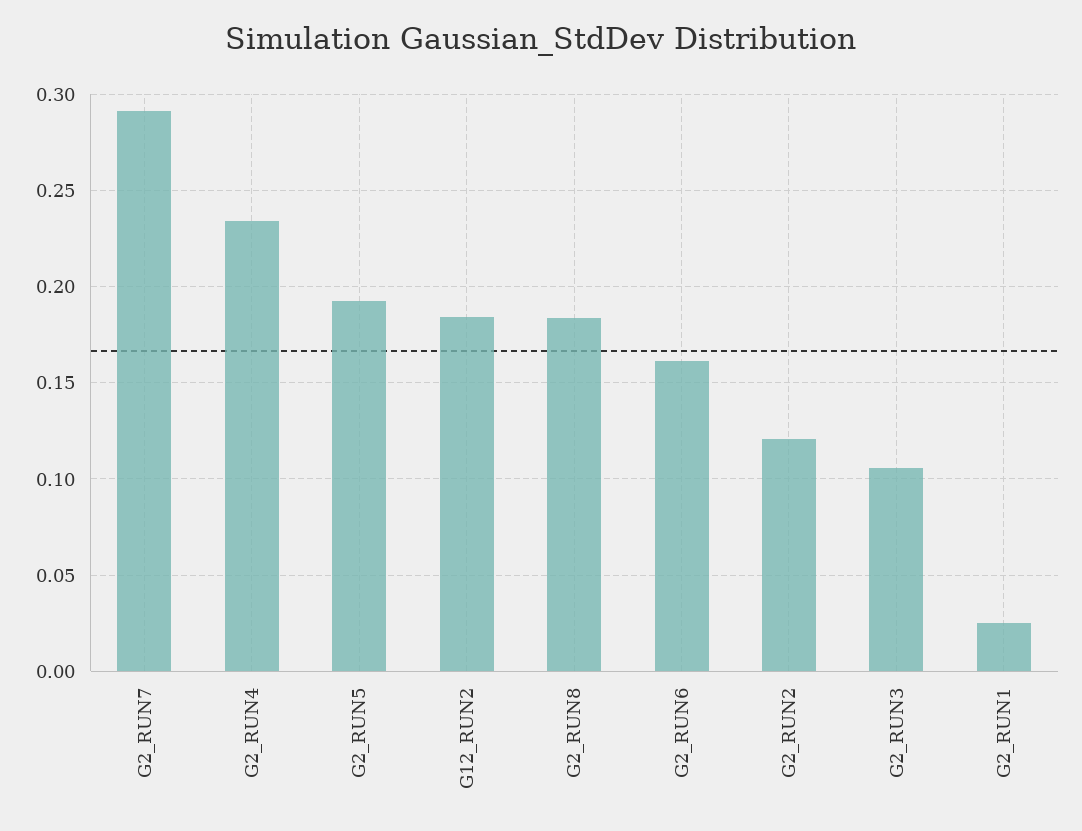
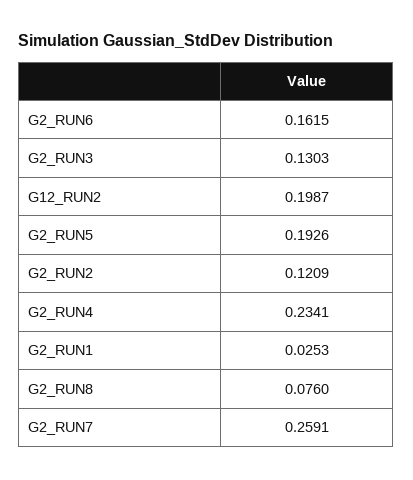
  {
-   "G2_RUN7": 0.29,
+   "G2_RUN7": 0.2591,
    "G2_RUN4": 0.2341,
    "G2_RUN5": 0.1926,
-   "G12_RUN2": 0.185,
+   "G12_RUN2": 0.1987,
-   "G2_RUN8": 0.185,
+   "G2_RUN8": 0.076,
    "G2_RUN6": 0.1615,
    "G2_RUN2": 0.1209,
-   "G2_RUN3": 0.105,
+   "G2_RUN3": 0.1303,
    "G2_RUN1": 0.0253
  }

